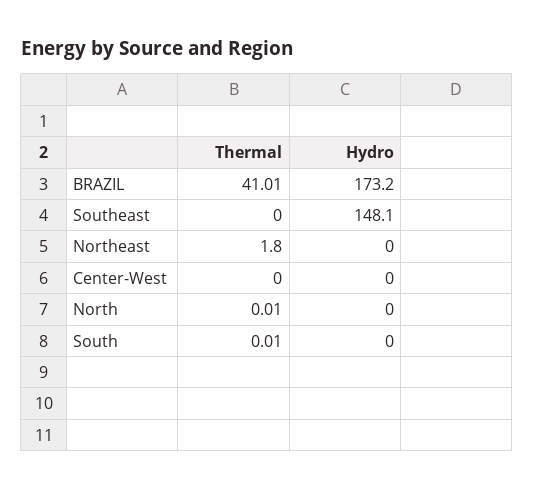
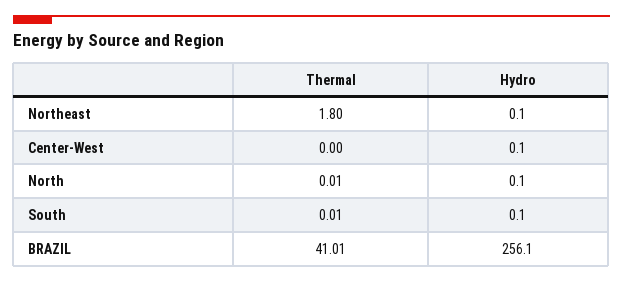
  {
    "Thermal": {
      "BRAZIL": 41.01,
-     "Southeast": 0,
      "Northeast": 1.8,
      "Center-West": 0,
      "North": 0.01,
      "South": 0.01
    },
    "Hydro": {
-     "BRAZIL": 173.2,
+     "BRAZIL": 256.1,
-     "Southeast": 148.1,
-     "Northeast": 0,
+     "Northeast": 0.1,
-     "Center-West": 0,
+     "Center-West": 0.1,
-     "North": 0,
+     "North": 0.1,
-     "South": 0
+     "South": 0.1
    }
  }

